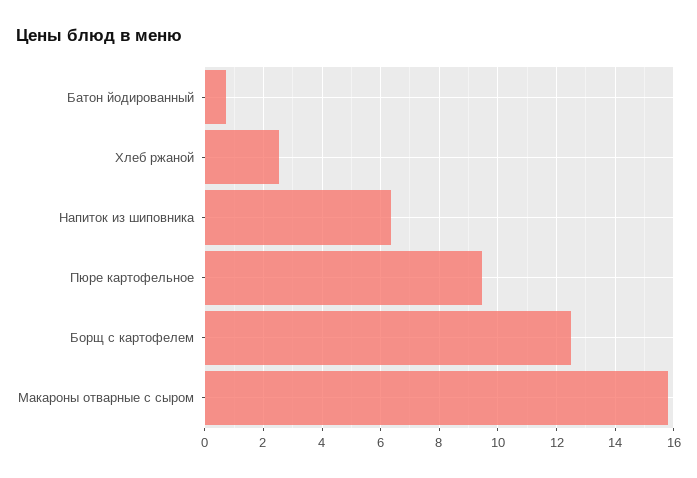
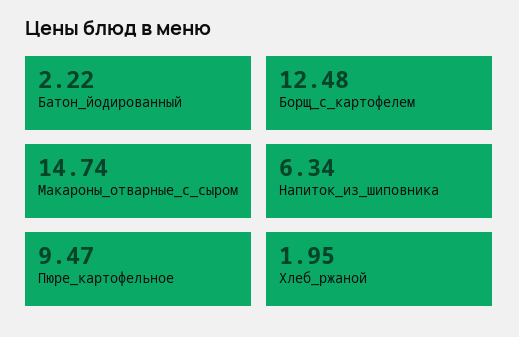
  {
-   "Батон йодированный": 0.75,
+   "Батон йодированный": 2.22,
-   "Хлеб ржаной": 2.5,
+   "Хлеб ржаной": 1.95,
    "Напиток из шиповника": 6.34,
    "Пюре картофельное": 9.47,
    "Борщ с картофелем": 12.48,
-   "Макароны отварные с сыром": 15.75
+   "Макароны отварные с сыром": 14.74
  }

